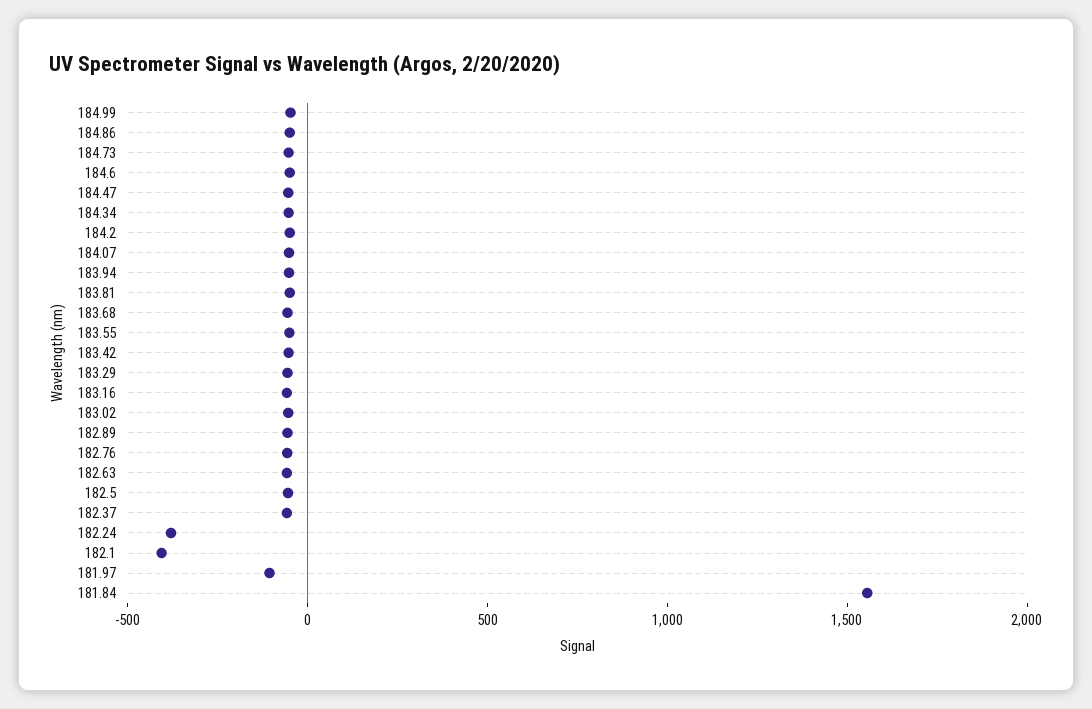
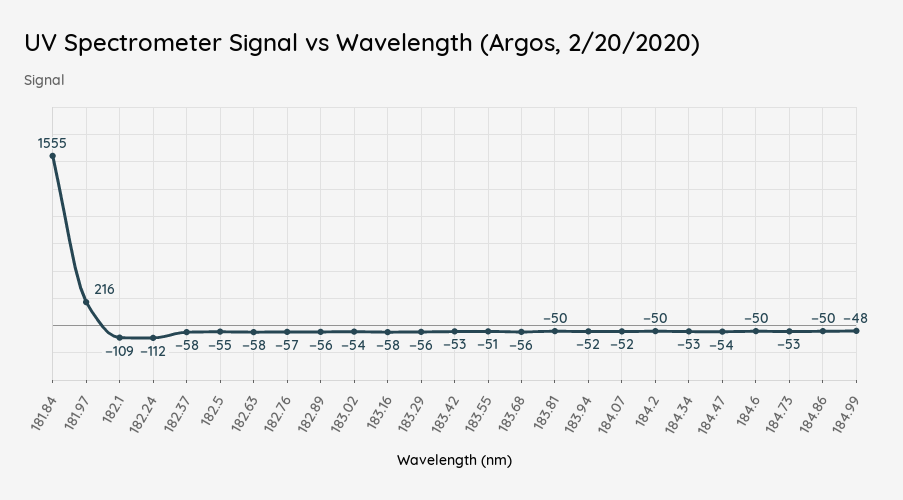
  {
    "184.99": -48,
    "184.86": -50,
    "184.73": -53,
    "184.6": -50,
    "184.47": -54,
    "184.34": -53,
    "184.2": -50,
    "184.07": -52,
    "183.94": -52,
    "183.81": -50,
    "183.68": -56,
    "183.55": -51,
    "183.42": -53,
    "183.29": -56,
    "183.16": -58,
    "183.02": -54,
    "182.89": -56,
    "182.76": -57,
    "182.63": -58,
    "182.5": -55,
    "182.37": -58,
-   "182.24": -400,
+   "182.24": -112,
-   "182.1": -400,
+   "182.1": -109,
-   "181.97": -100,
+   "181.97": 216,
    "181.84": 1555
  }

